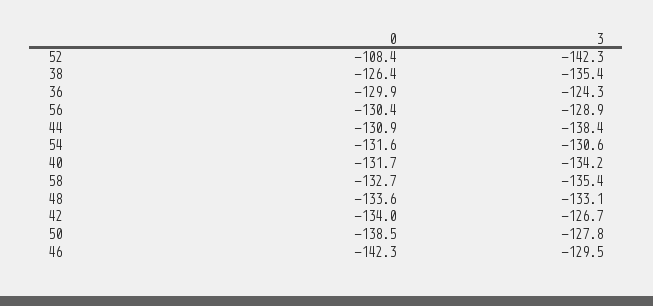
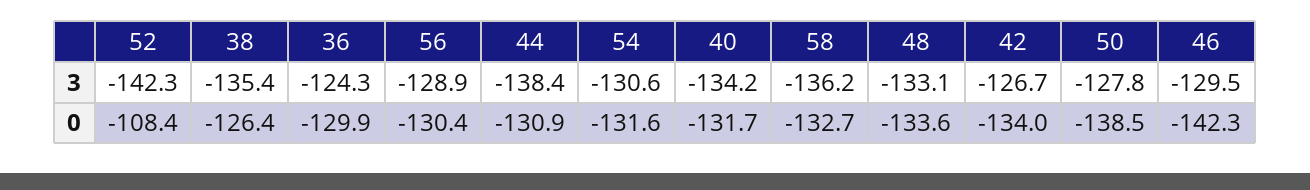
  {
    "0": {
      "52": -108.4,
      "38": -126.4,
      "36": -129.9,
      "56": -130.4,
      "44": -130.9,
      "54": -131.6,
      "40": -131.7,
      "58": -132.7,
      "48": -133.6,
      "42": -134,
      "50": -138.5,
      "46": -142.3
    },
    "3": {
      "52": -142.3,
      "38": -135.4,
      "36": -124.3,
      "56": -128.9,
      "44": -138.4,
      "54": -130.6,
      "40": -134.2,
-     "58": -135.4,
+     "58": -136.2,
      "48": -133.1,
      "42": -126.7,
      "50": -127.8,
      "46": -129.5
    }
  }

